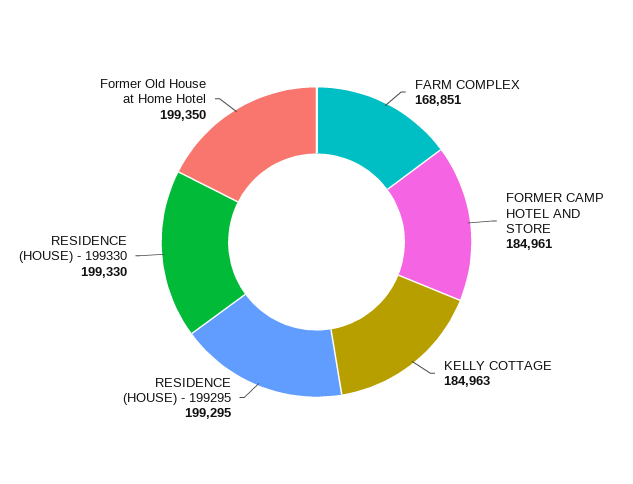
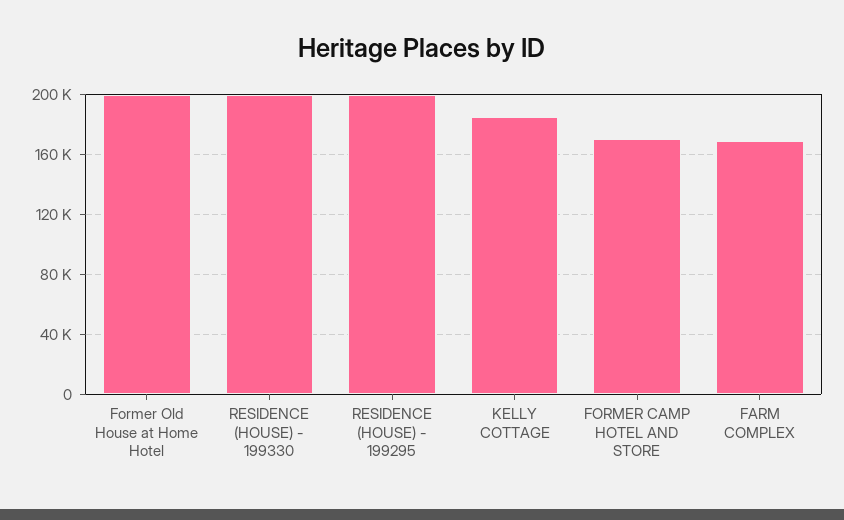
  {
    "FARM COMPLEX": 168851,
-   "FORMER CAMP HOTEL AND STORE": 184961,
+   "FORMER CAMP HOTEL AND STORE": 170000,
    "KELLY COTTAGE": 184963,
    "RESIDENCE (HOUSE) - 199295": 199295,
    "RESIDENCE (HOUSE) - 199330": 199330,
    "Former Old House at Home Hotel": 199350
  }

